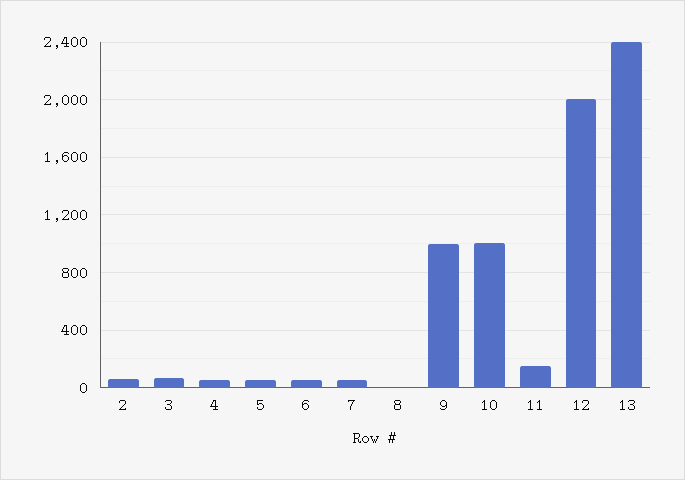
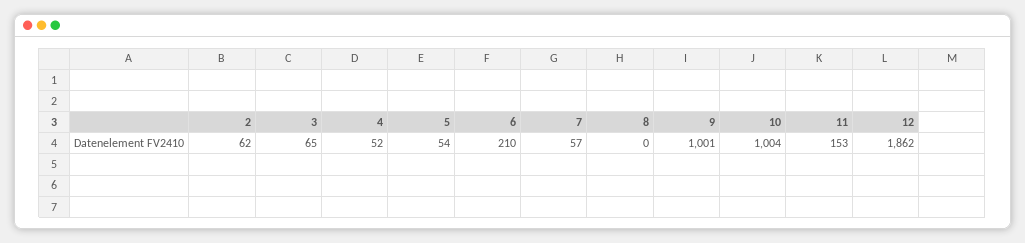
  {
    "2": 62,
    "3": 65,
    "4": 52,
    "5": 54,
-   "6": 50,
+   "6": 210,
    "7": 57,
    "8": 0,
    "9": 1001,
    "10": 1004,
    "11": 153,
-   "12": 2000,
+   "12": 1862
-   "13": 2400
  }

